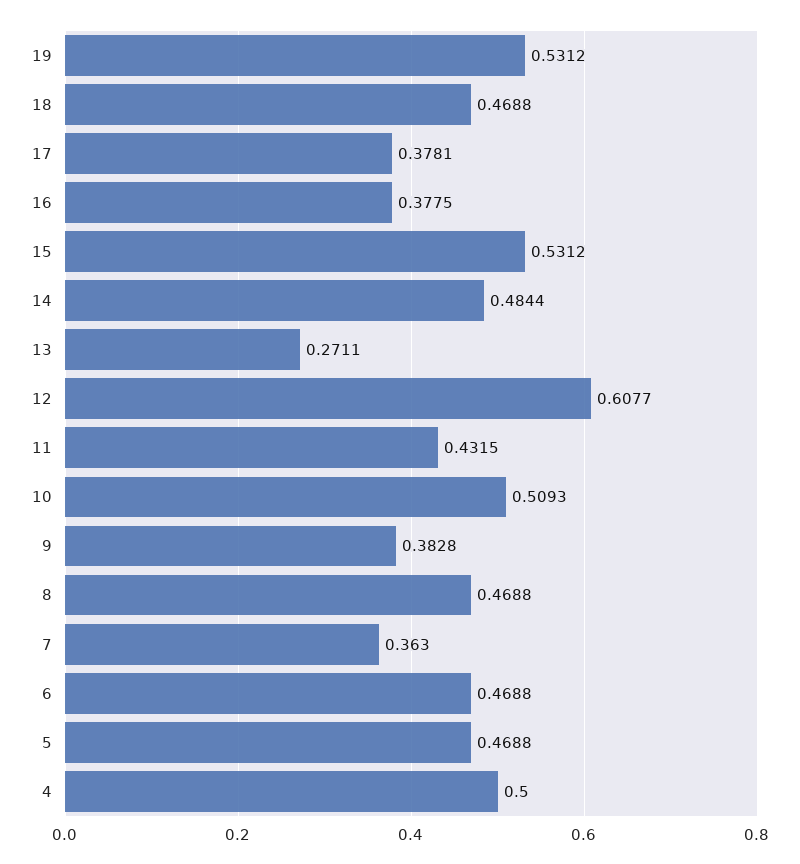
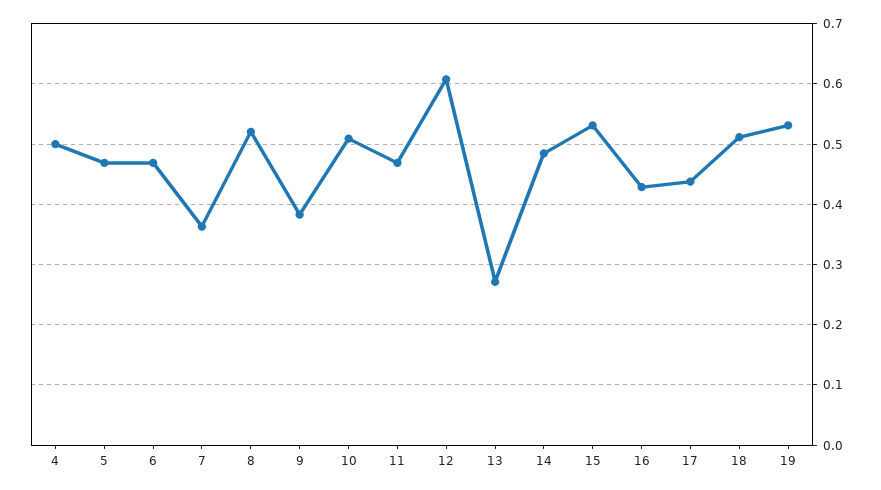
  {
    "19": 0.5312,
-   "18": 0.4688,
+   "18": 0.51,
-   "17": 0.3781,
+   "17": 0.44,
-   "16": 0.3775,
+   "16": 0.43,
    "15": 0.5312,
    "14": 0.4844,
    "13": 0.2711,
    "12": 0.6077,
-   "11": 0.4315,
+   "11": 0.47,
    "10": 0.5093,
    "9": 0.3828,
-   "8": 0.4688,
+   "8": 0.52,
    "7": 0.363,
    "6": 0.4688,
    "5": 0.4688,
    "4": 0.5
  }

